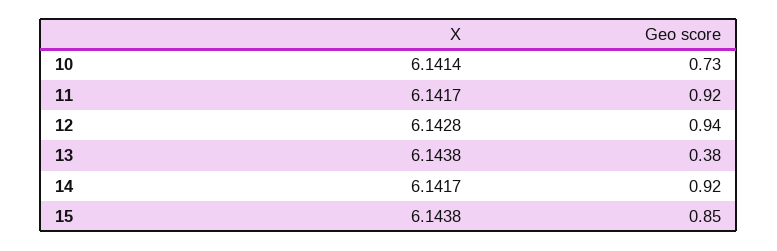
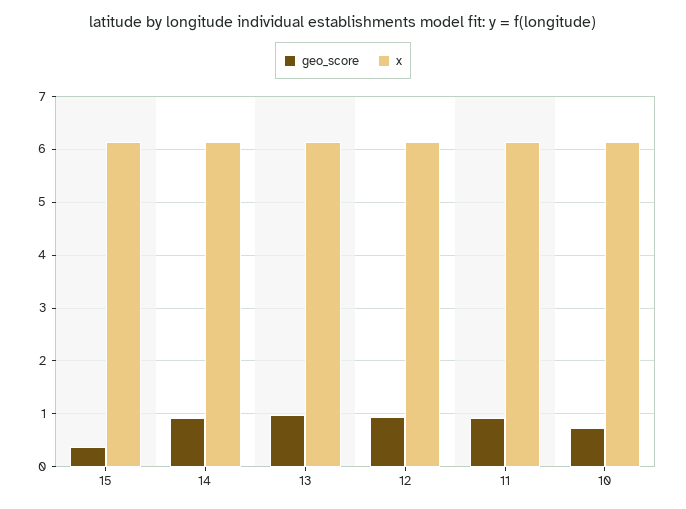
  {
    "X": {
      "10": 6.1414,
      "11": 6.1417,
      "12": 6.1428,
      "13": 6.1438,
      "14": 6.1417,
      "15": 6.1438
    },
    "Geo score": {
      "10": 0.73,
      "11": 0.92,
      "12": 0.94,
-     "13": 0.38,
+     "13": 1,
      "14": 0.92,
-     "15": 0.85
+     "15": 0.4
    }
  }

